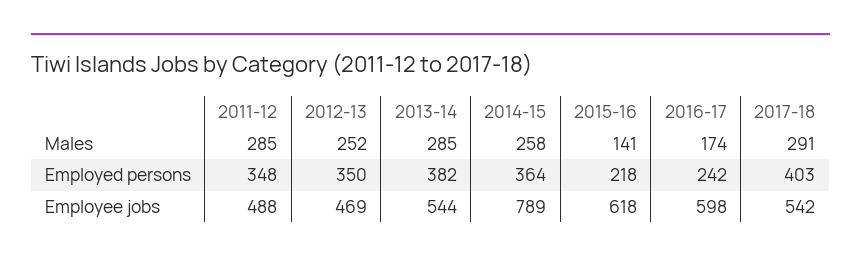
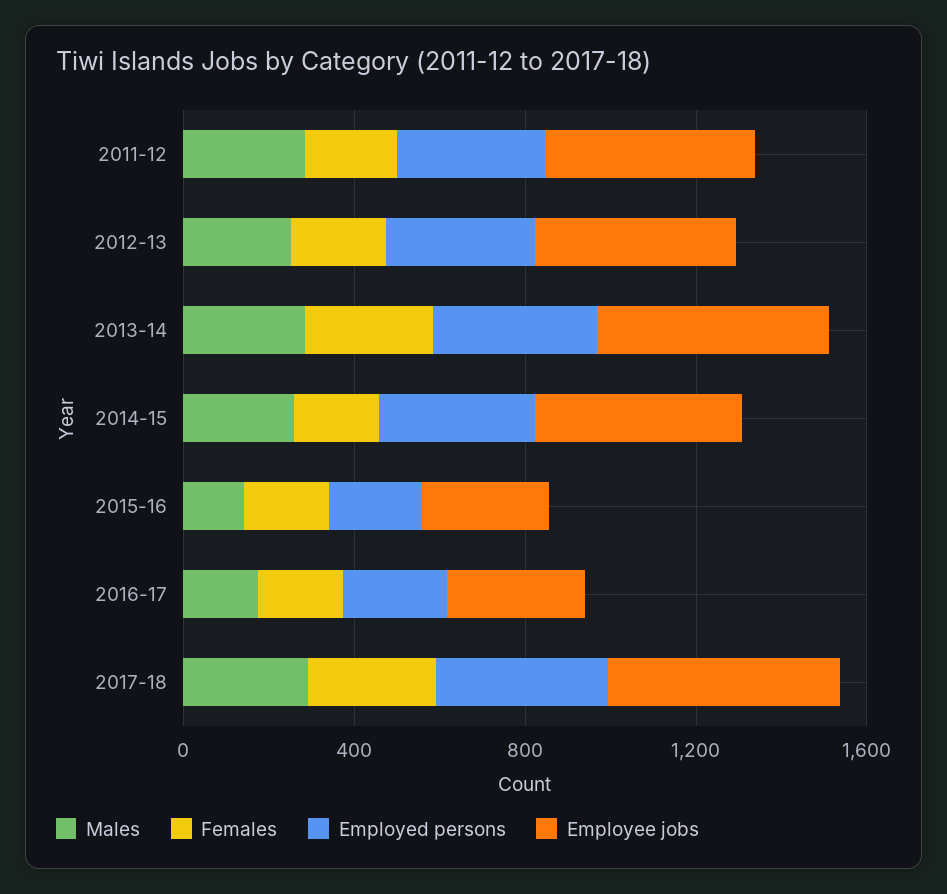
  {
    "Males": {
      "2011-12": 285,
      "2012-13": 252,
      "2013-14": 285,
      "2014-15": 258,
      "2015-16": 141,
      "2016-17": 174,
      "2017-18": 291
    },
    "Employed persons": {
      "2011-12": 348,
      "2012-13": 350,
      "2013-14": 382,
      "2014-15": 364,
      "2015-16": 218,
      "2016-17": 242,
      "2017-18": 403
    },
    "Employee jobs": {
      "2011-12": 488,
      "2012-13": 469,
      "2013-14": 544,
-     "2014-15": 789,
+     "2014-15": 500,
-     "2015-16": 618,
+     "2015-16": 300,
-     "2016-17": 598,
+     "2016-17": 300,
      "2017-18": 542
-   }
+   },
+   "Females": {
+     "2011-12": 200,
+     "2012-13": 200,
+     "2013-14": 300,
+     "2014-15": 200,
+     "2015-16": 200,
+     "2016-17": 200,
+     "2017-18": 300
+   }
  }

